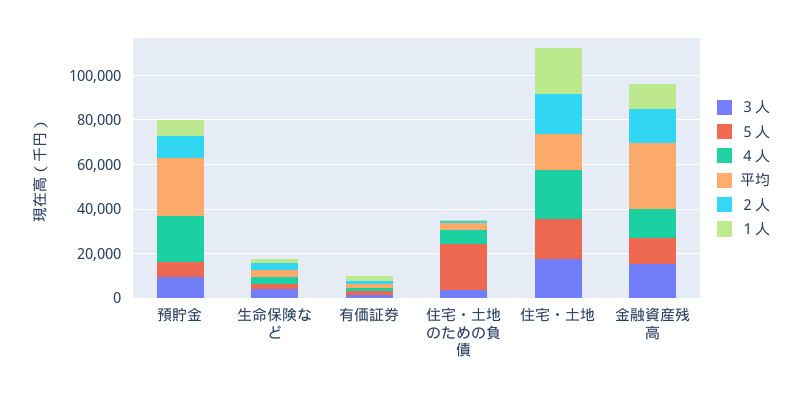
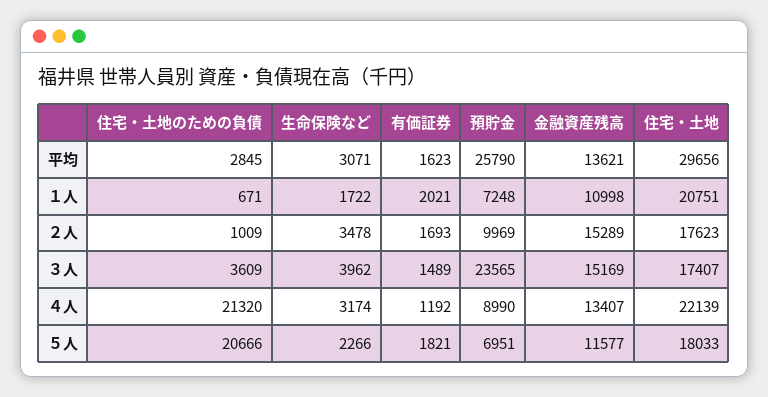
  {
    "３人": {
-     "預貯金": 10000,
+     "預貯金": 23565,
      "生命保険など": 3962,
      "有価証券": 1489,
      "住宅・土地のための負債": 3609,
      "住宅・土地": 17407,
      "金融資産残高": 15169
    },
    "５人": {
      "預貯金": 6951,
      "生命保険など": 2266,
      "有価証券": 1821,
      "住宅・土地のための負債": 20666,
      "住宅・土地": 18033,
      "金融資産残高": 11577
    },
    "４人": {
-     "預貯金": 20000,
+     "預貯金": 8990,
      "生命保険など": 3174,
      "有価証券": 1192,
-     "住宅・土地のための負債": 5000,
+     "住宅・土地のための負債": 21320,
      "住宅・土地": 22139,
      "金融資産残高": 13407
    },
    "平均": {
      "預貯金": 25790,
      "生命保険など": 3071,
      "有価証券": 1623,
      "住宅・土地のための負債": 2845,
-     "住宅・土地": 15000,
+     "住宅・土地": 29656,
-     "金融資産残高": 30000
+     "金融資産残高": 13621
    },
    "２人": {
      "預貯金": 9969,
      "生命保険など": 3478,
      "有価証券": 1693,
      "住宅・土地のための負債": 1009,
      "住宅・土地": 17623,
      "金融資産残高": 15289
    },
    "１人": {
      "預貯金": 7248,
      "生命保険など": 1722,
      "有価証券": 2021,
      "住宅・土地のための負債": 671,
      "住宅・土地": 20751,
      "金融資産残高": 10998
    }
  }

